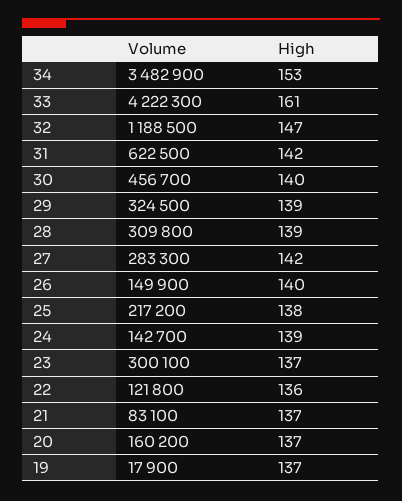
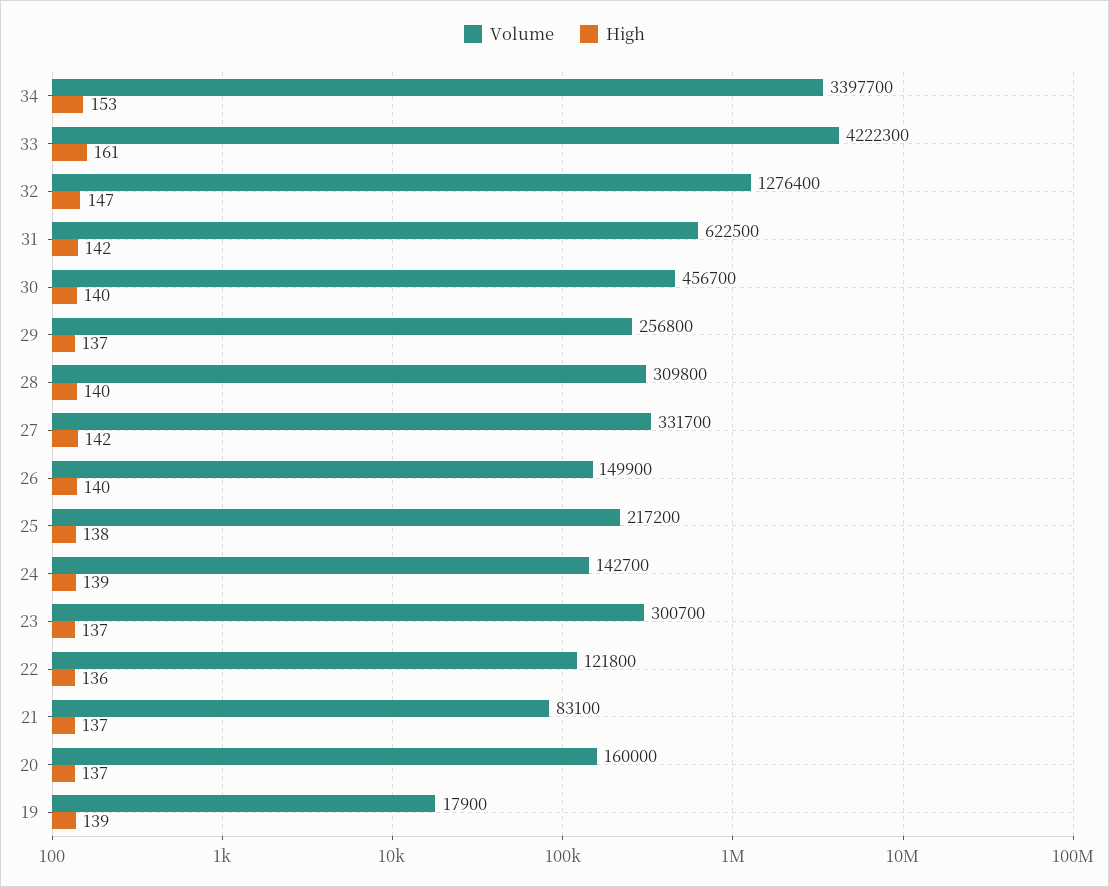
  {
    "Volume": {
-     "34": 3482900,
+     "34": 3397700,
      "33": 4222300,
-     "32": 1188500,
+     "32": 1276400,
      "31": 622500,
      "30": 456700,
-     "29": 324500,
+     "29": 256800,
      "28": 309800,
-     "27": 283300,
+     "27": 331700,
      "26": 149900,
      "25": 217200,
      "24": 142700,
-     "23": 300100,
+     "23": 300700,
      "22": 121800,
      "21": 83100,
-     "20": 160200,
+     "20": 160000,
      "19": 17900
    },
    "High": {
      "34": 153,
      "33": 161,
      "32": 147,
      "31": 142,
      "30": 140,
-     "29": 139,
+     "29": 137,
-     "28": 139,
+     "28": 140,
      "27": 142,
      "26": 140,
      "25": 138,
      "24": 139,
      "23": 137,
      "22": 136,
      "21": 137,
      "20": 137,
-     "19": 137
+     "19": 139
    }
  }

